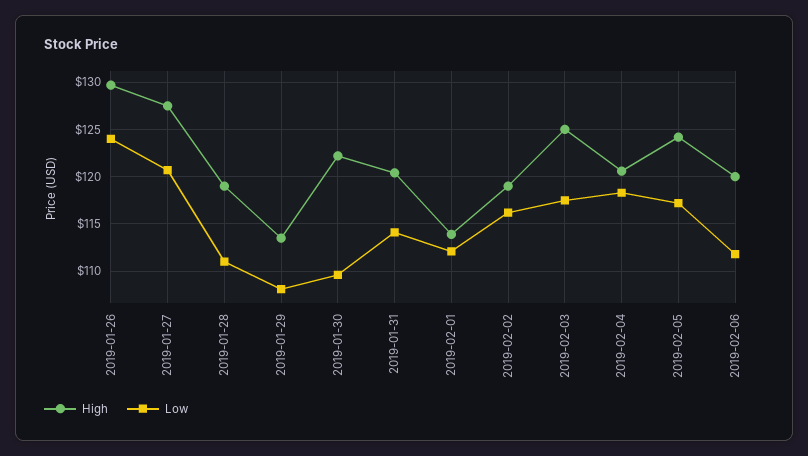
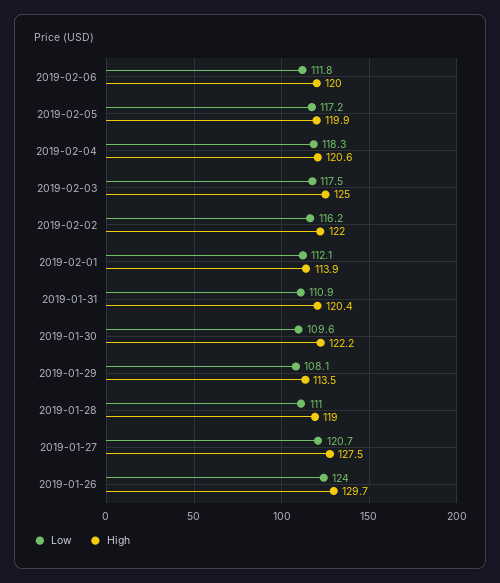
  {
    "High": {
      "2019-01-26": 129.7,
      "2019-01-27": 127.5,
      "2019-01-28": 119,
      "2019-01-29": 113.5,
      "2019-01-30": 122.2,
      "2019-01-31": 120.4,
      "2019-02-01": 113.9,
-     "2019-02-02": 119,
+     "2019-02-02": 122,
      "2019-02-03": 125,
      "2019-02-04": 120.6,
-     "2019-02-05": 124,
+     "2019-02-05": 119.9,
      "2019-02-06": 120
    },
    "Low": {
      "2019-01-26": 124,
      "2019-01-27": 120.7,
      "2019-01-28": 111,
      "2019-01-29": 108.1,
      "2019-01-30": 109.6,
-     "2019-01-31": 114,
+     "2019-01-31": 110.9,
      "2019-02-01": 112.1,
      "2019-02-02": 116.2,
      "2019-02-03": 117.5,
      "2019-02-04": 118.3,
      "2019-02-05": 117.2,
      "2019-02-06": 111.8
    }
  }

